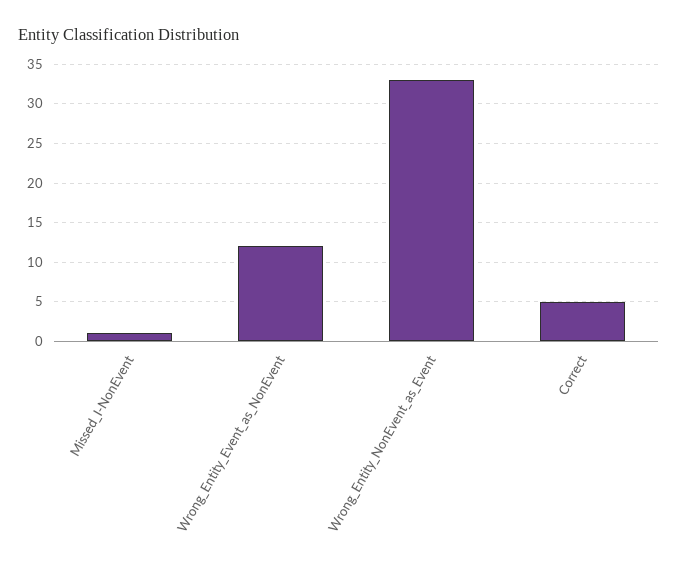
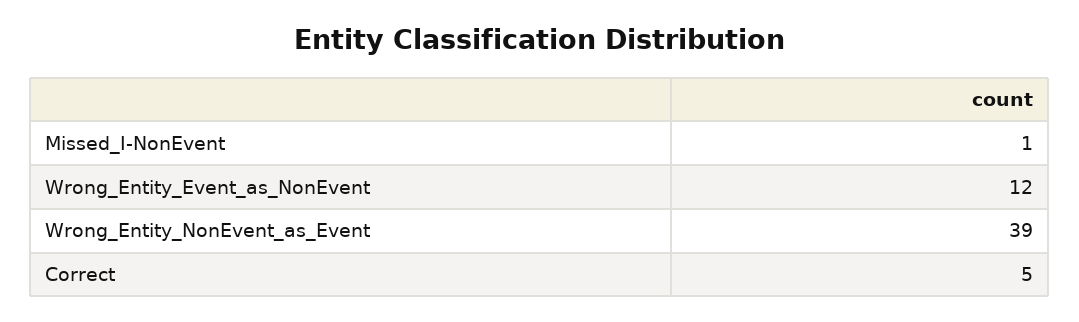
  {
    "Missed_I-NonEvent": 1,
    "Wrong_Entity_Event_as_NonEvent": 12,
-   "Wrong_Entity_NonEvent_as_Event": 33,
+   "Wrong_Entity_NonEvent_as_Event": 39,
    "Correct": 5
  }

